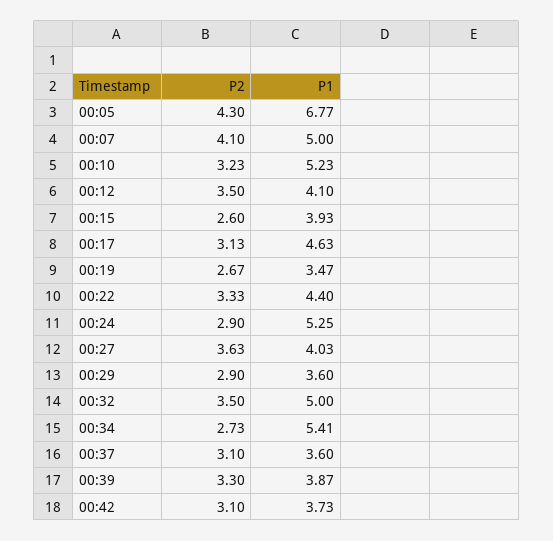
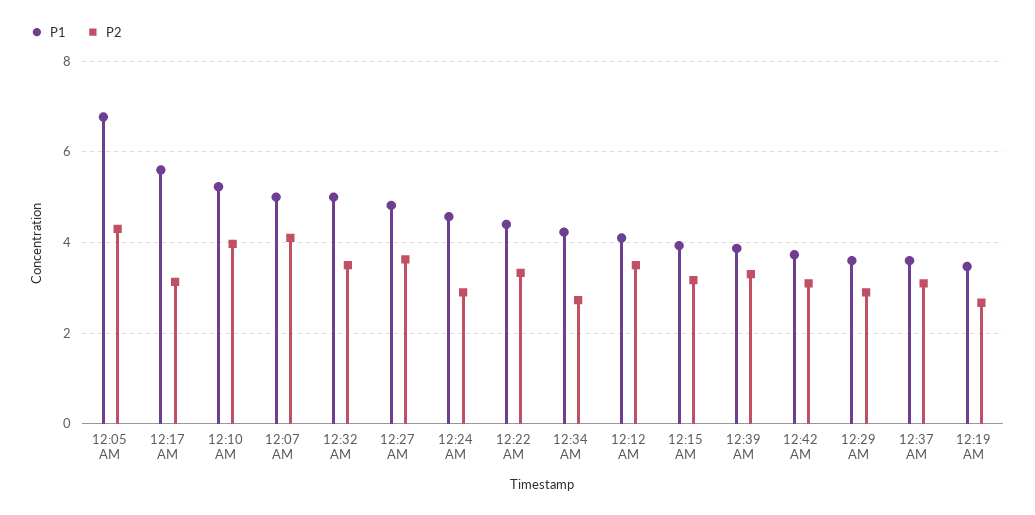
  {
    "P2": {
      "00:05": 4.3,
      "00:07": 4.1,
-     "00:10": 3.23,
+     "00:10": 4,
      "00:12": 3.5,
-     "00:15": 2.6,
+     "00:15": 3.2,
      "00:17": 3.13,
      "00:19": 2.67,
      "00:22": 3.33,
      "00:24": 2.9,
      "00:27": 3.63,
      "00:29": 2.9,
      "00:32": 3.5,
      "00:34": 2.73,
      "00:37": 3.1,
      "00:39": 3.3,
      "00:42": 3.1
    },
    "P1": {
      "00:05": 6.77,
      "00:07": 5,
      "00:10": 5.23,
      "00:12": 4.1,
      "00:15": 3.93,
-     "00:17": 4.63,
+     "00:17": 5.6,
      "00:19": 3.47,
      "00:22": 4.4,
-     "00:24": 5.25,
+     "00:24": 4.6,
-     "00:27": 4.03,
+     "00:27": 4.8,
      "00:29": 3.6,
      "00:32": 5,
-     "00:34": 5.41,
+     "00:34": 4.2,
      "00:37": 3.6,
      "00:39": 3.87,
      "00:42": 3.73
    }
  }

